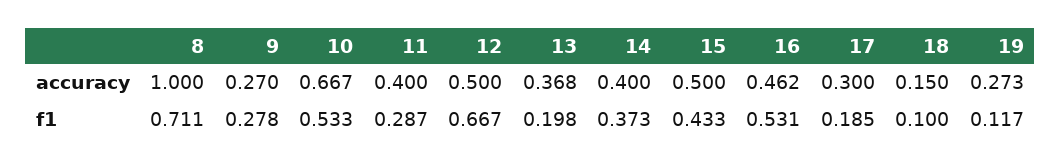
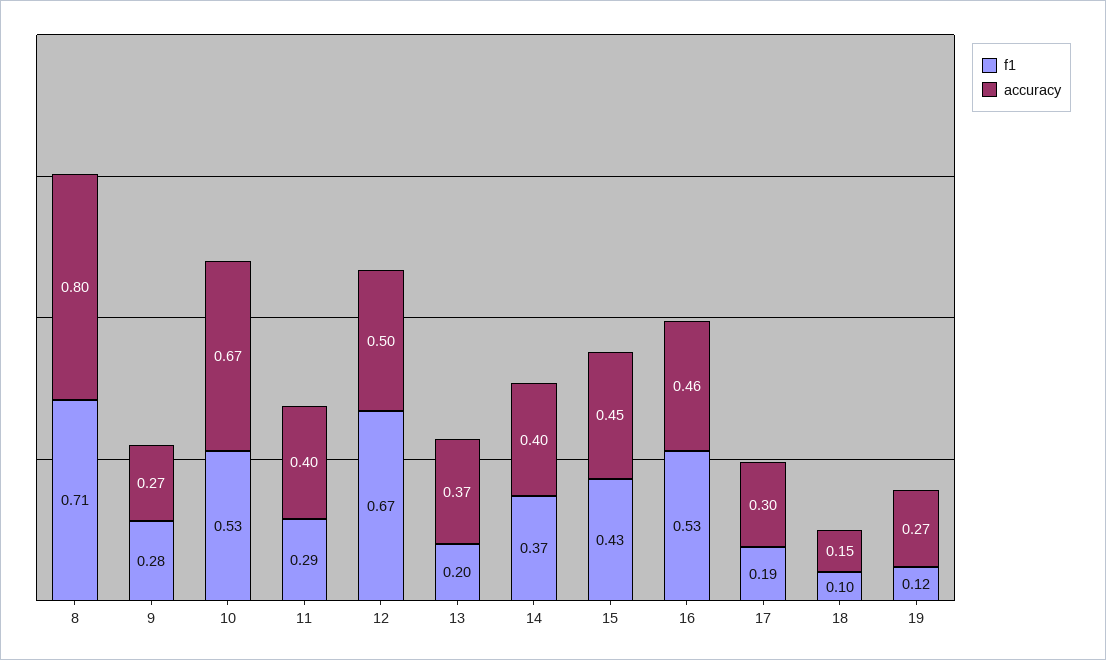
  {
    "accuracy": {
-     "8": 1,
+     "8": 0.8,
      "9": 0.27,
      "10": 0.667,
      "11": 0.4,
      "12": 0.5,
      "13": 0.368,
      "14": 0.4,
-     "15": 0.5,
+     "15": 0.45,
      "16": 0.462,
      "17": 0.3,
      "18": 0.15,
      "19": 0.273
    },
    "f1": {
      "8": 0.711,
      "9": 0.278,
      "10": 0.533,
      "11": 0.287,
      "12": 0.667,
      "13": 0.198,
      "14": 0.373,
      "15": 0.433,
      "16": 0.531,
      "17": 0.185,
      "18": 0.1,
      "19": 0.117
    }
  }

